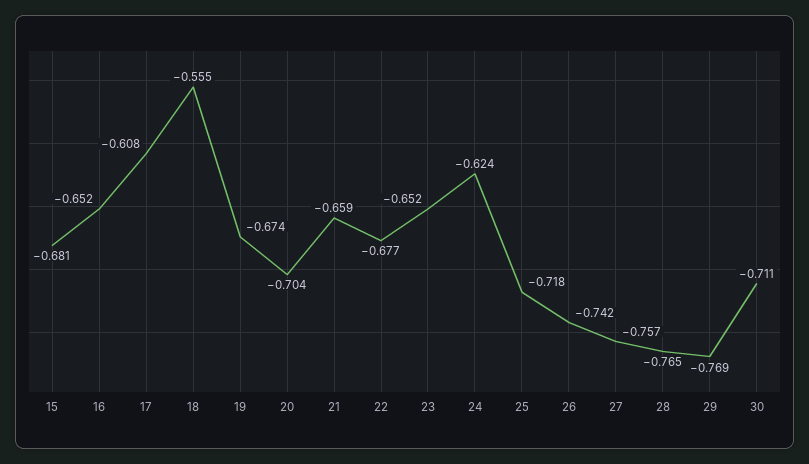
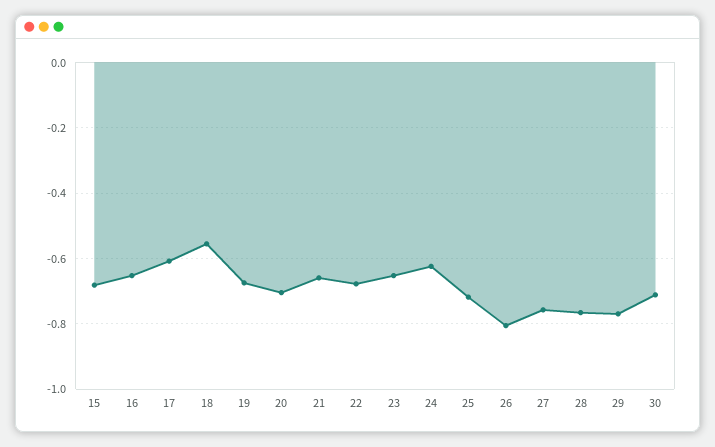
  {
    "15": -0.681,
    "16": -0.652,
    "17": -0.608,
    "18": -0.555,
    "19": -0.674,
    "20": -0.704,
    "21": -0.659,
    "22": -0.677,
    "23": -0.652,
    "24": -0.624,
    "25": -0.718,
-   "26": -0.742,
+   "26": -0.8,
    "27": -0.757,
    "28": -0.765,
    "29": -0.769,
    "30": -0.711
  }

